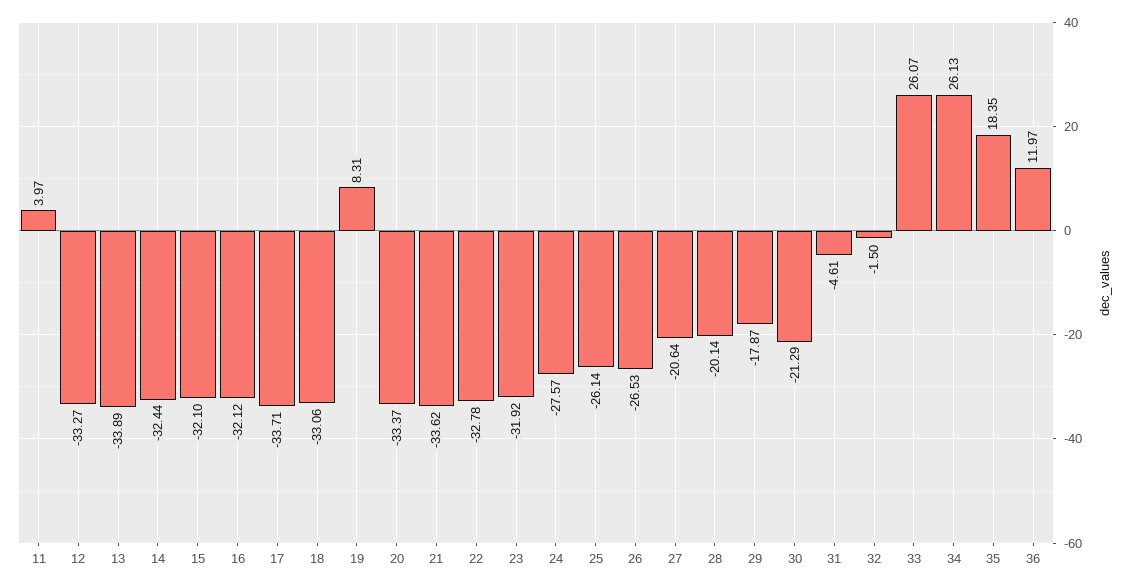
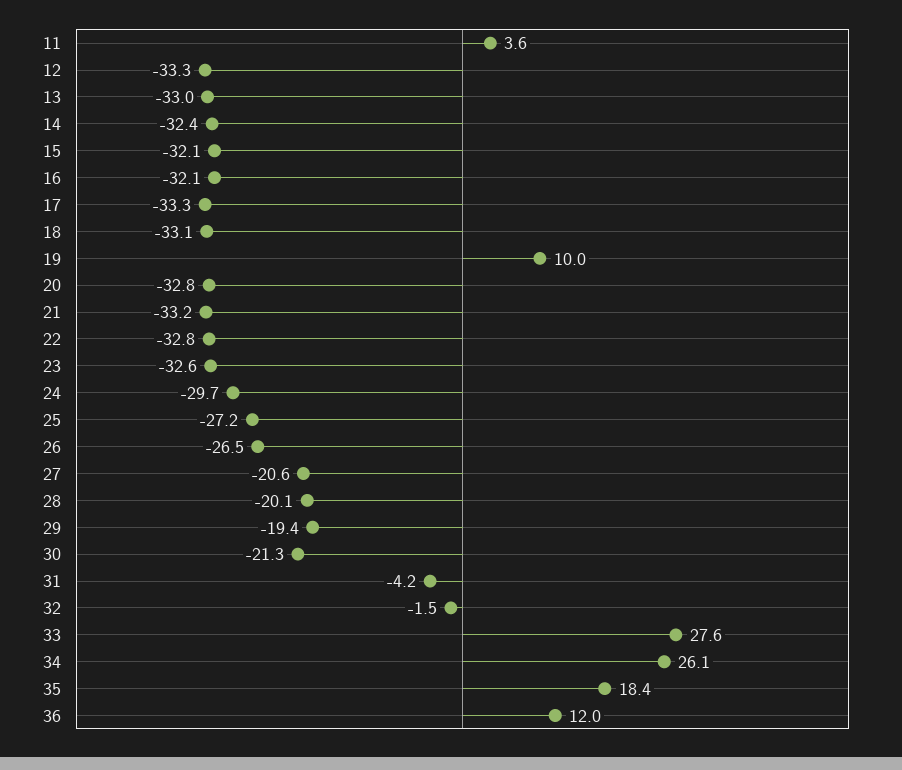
  {
-   "11": 3.97,
+   "11": 3.6,
    "12": -33.27,
-   "13": -33.89,
+   "13": -33,
    "14": -32.44,
    "15": -32.1,
    "16": -32.12,
-   "17": -33.71,
+   "17": -33.3,
    "18": -33.06,
-   "19": 8.31,
+   "19": 10,
-   "20": -33.37,
+   "20": -32.8,
-   "21": -33.62,
+   "21": -33.2,
    "22": -32.78,
-   "23": -31.92,
+   "23": -32.6,
-   "24": -27.57,
+   "24": -29.7,
-   "25": -26.14,
+   "25": -27.2,
    "26": -26.53,
    "27": -20.64,
    "28": -20.14,
-   "29": -17.87,
+   "29": -19.4,
    "30": -21.29,
-   "31": -4.61,
+   "31": -4.2,
    "32": -1.5,
-   "33": 26.07,
+   "33": 27.6,
    "34": 26.13,
    "35": 18.35,
    "36": 11.97
  }

